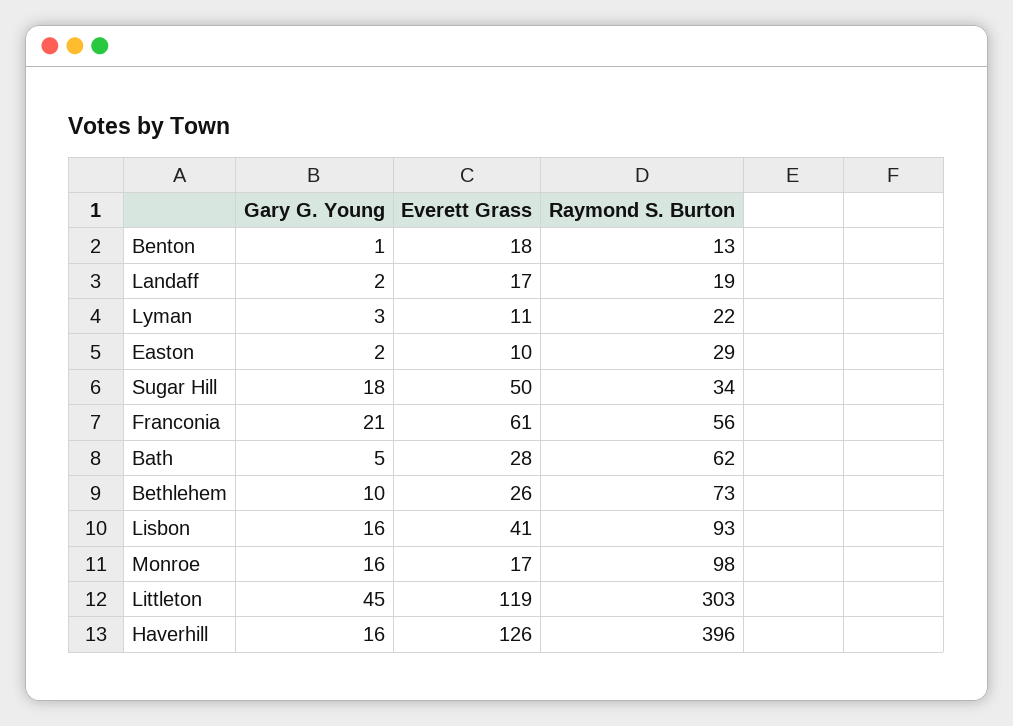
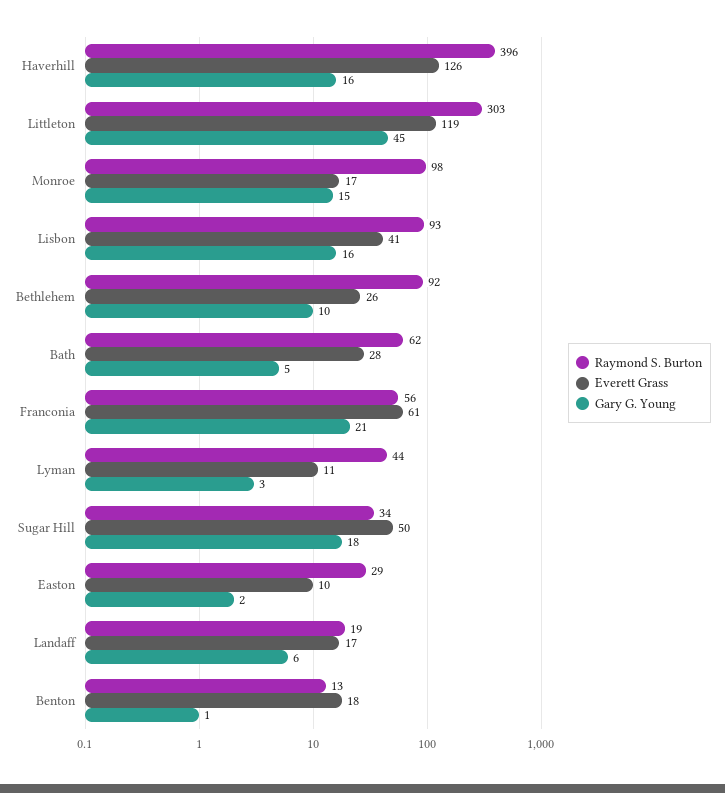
  {
    "Gary G. Young": {
      "Benton": 1,
-     "Landaff": 2,
+     "Landaff": 6,
      "Lyman": 3,
      "Easton": 2,
      "Sugar Hill": 18,
      "Franconia": 21,
      "Bath": 5,
      "Bethlehem": 10,
      "Lisbon": 16,
-     "Monroe": 16,
+     "Monroe": 15,
      "Littleton": 45,
      "Haverhill": 16
    },
    "Everett Grass": {
      "Benton": 18,
      "Landaff": 17,
      "Lyman": 11,
      "Easton": 10,
      "Sugar Hill": 50,
      "Franconia": 61,
      "Bath": 28,
      "Bethlehem": 26,
      "Lisbon": 41,
      "Monroe": 17,
      "Littleton": 119,
      "Haverhill": 126
    },
    "Raymond S. Burton": {
      "Benton": 13,
      "Landaff": 19,
-     "Lyman": 22,
+     "Lyman": 44,
      "Easton": 29,
      "Sugar Hill": 34,
      "Franconia": 56,
      "Bath": 62,
-     "Bethlehem": 73,
+     "Bethlehem": 92,
      "Lisbon": 93,
      "Monroe": 98,
      "Littleton": 303,
      "Haverhill": 396
    }
  }

